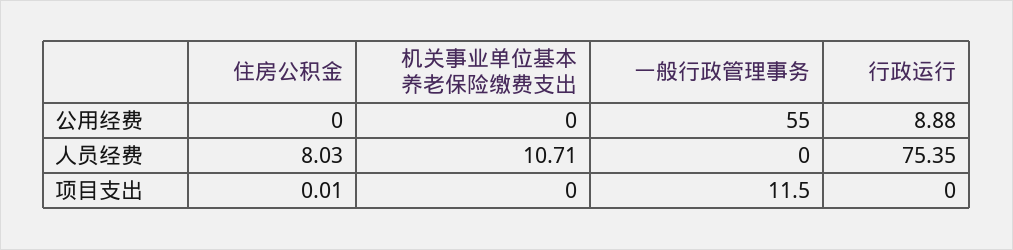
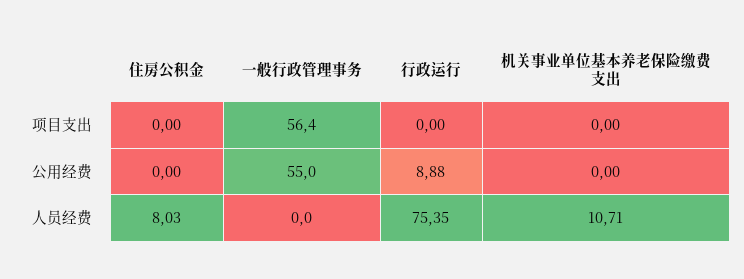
  {
    "住房公积金": {
      "公用经费": 0,
      "人员经费": 8.03,
-     "项目支出": 0.01
+     "项目支出": 0
    },
    "机关事业单位基本养老保险缴费支出": {
      "公用经费": 0,
      "人员经费": 10.71,
      "项目支出": 0
    },
    "一般行政管理事务": {
      "公用经费": 55,
      "人员经费": 0,
-     "项目支出": 11.5
+     "项目支出": 56.4
    },
    "行政运行": {
      "公用经费": 8.88,
      "人员经费": 75.35,
      "项目支出": 0
    }
  }

